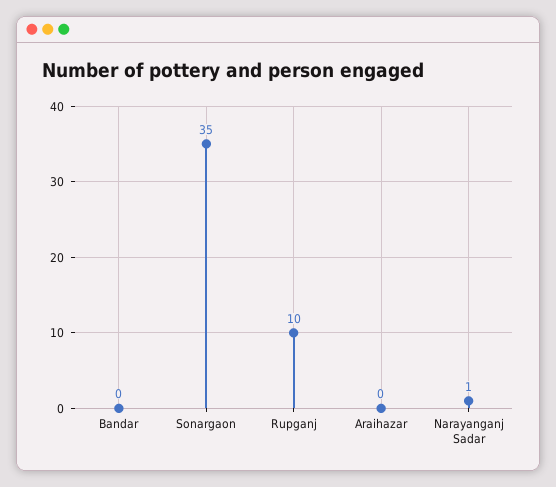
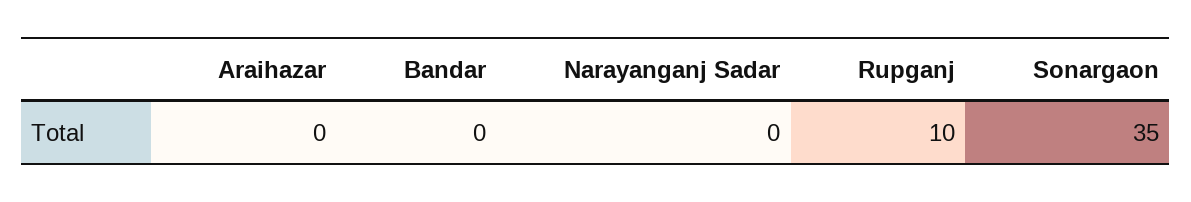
  {
    "Bandar": 0,
    "Sonargaon": 35,
    "Rupganj": 10,
    "Araihazar": 0,
-   "Narayanganj Sadar": 1
+   "Narayanganj Sadar": 0
  }

